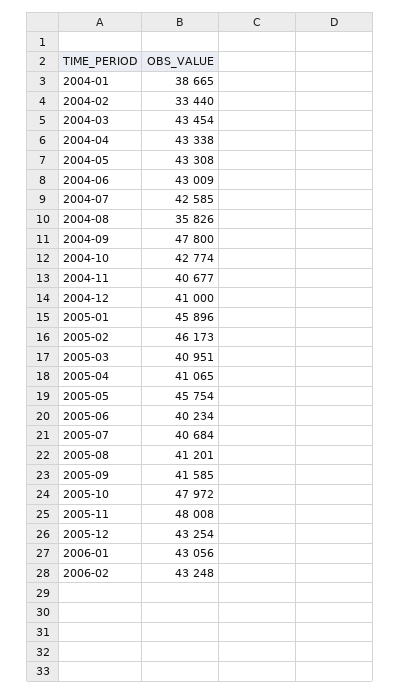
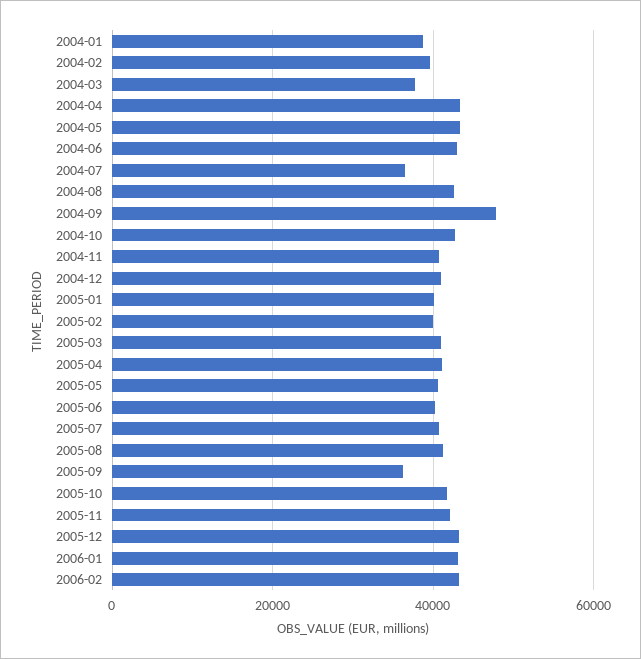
  {
    "2004-01": 38665,
-   "2004-02": 33440,
+   "2004-02": 40000,
-   "2004-03": 43454,
+   "2004-03": 38000,
    "2004-04": 43338,
    "2004-05": 43308,
    "2004-06": 43009,
-   "2004-07": 42585,
+   "2004-07": 36000,
-   "2004-08": 35826,
+   "2004-08": 42000,
    "2004-09": 47800,
    "2004-10": 42774,
    "2004-11": 40677,
    "2004-12": 41000,
-   "2005-01": 45896,
+   "2005-01": 40000,
-   "2005-02": 46173,
+   "2005-02": 40000,
    "2005-03": 40951,
    "2005-04": 41065,
-   "2005-05": 45754,
+   "2005-05": 40000,
    "2005-06": 40234,
    "2005-07": 40684,
    "2005-08": 41201,
-   "2005-09": 41585,
+   "2005-09": 36000,
-   "2005-10": 47972,
+   "2005-10": 42000,
-   "2005-11": 48008,
+   "2005-11": 42000,
    "2005-12": 43254,
    "2006-01": 43056,
    "2006-02": 43248
  }

